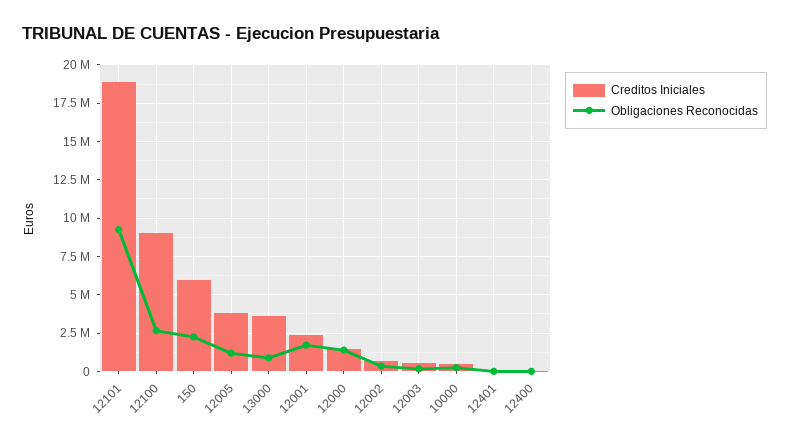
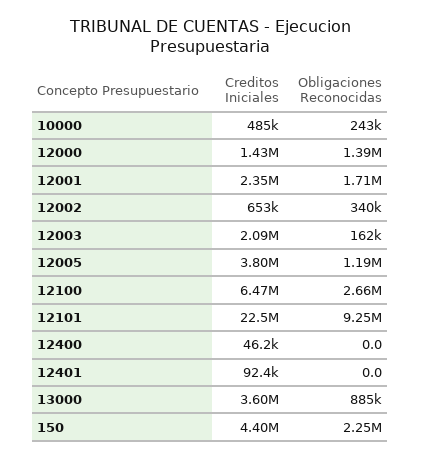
  {
    "Creditos Iniciales": {
-     "12101": 19000000,
+     "12101": 22500000,
-     "12100": 9000000,
+     "12100": 6470000,
-     "150": 6000000,
+     "150": 4400000,
      "12005": 3800000,
      "13000": 3600000,
      "12001": 2350000,
      "12000": 1430000,
      "12002": 653000,
-     "12003": 500000,
+     "12003": 2090000,
      "10000": 485000,
      "12401": 92400,
      "12400": 46200
    },
    "Obligaciones Reconocidas": {
      "12101": 9250000,
      "12100": 2660000,
      "150": 2250000,
      "12005": 1190000,
      "13000": 885000,
      "12001": 1710000,
      "12000": 1390000,
      "12002": 340000,
      "12003": 162000,
      "10000": 243000,
      "12401": 0,
      "12400": 0
    }
  }

